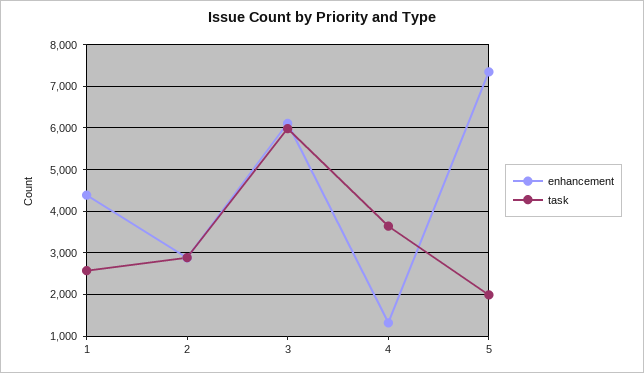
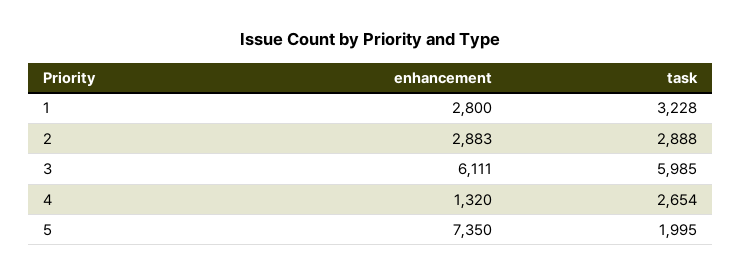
  {
    "enhancement": {
-     "1": 4400,
+     "1": 2800,
      "2": 2883,
      "3": 6111,
      "4": 1320,
      "5": 7350
    },
    "task": {
-     "1": 2600,
+     "1": 3228,
      "2": 2888,
      "3": 5985,
-     "4": 3600,
+     "4": 2654,
      "5": 1995
    }
  }

